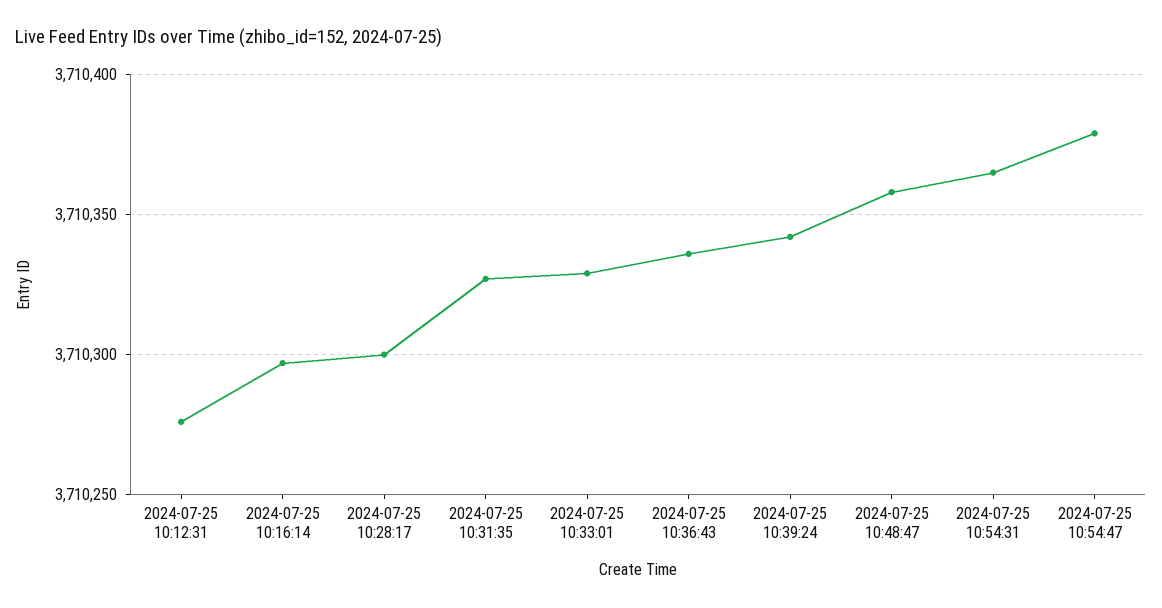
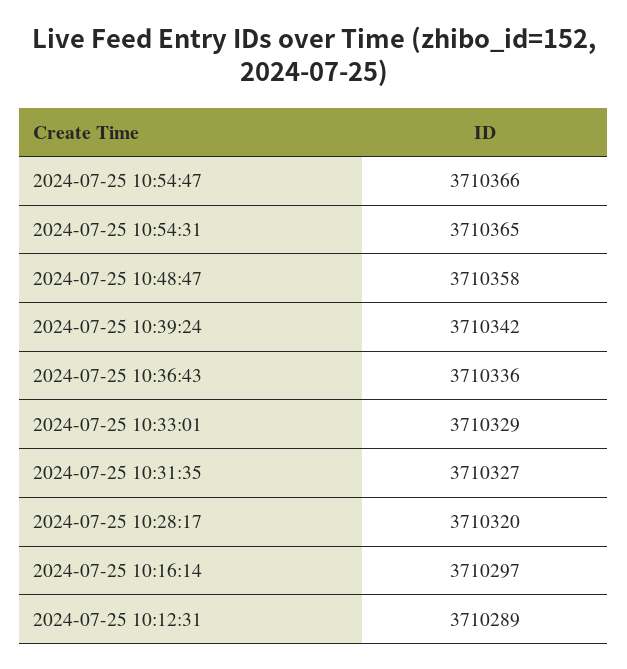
  {
-   "2024-07-25 10:12:31": 3710275,
+   "2024-07-25 10:12:31": 3710289,
    "2024-07-25 10:16:14": 3710297,
-   "2024-07-25 10:28:17": 3710300,
+   "2024-07-25 10:28:17": 3710320,
    "2024-07-25 10:31:35": 3710327,
    "2024-07-25 10:33:01": 3710329,
    "2024-07-25 10:36:43": 3710336,
    "2024-07-25 10:39:24": 3710342,
    "2024-07-25 10:48:47": 3710358,
    "2024-07-25 10:54:31": 3710365,
-   "2024-07-25 10:54:47": 3710380
+   "2024-07-25 10:54:47": 3710366
  }

